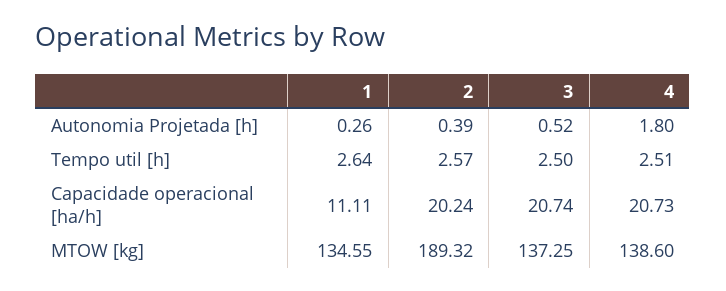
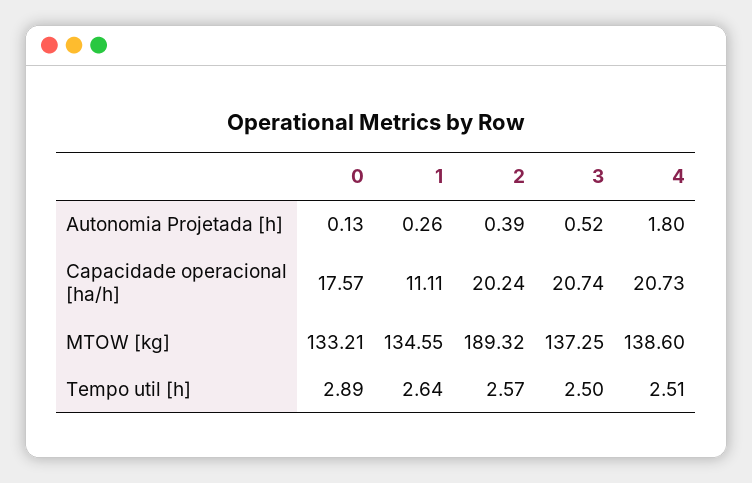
  {
    "1": {
      "Autonomia Projetada [h]": 0.26,
      "Tempo util [h]": 2.64,
      "Capacidade operacional [ha/h]": 11.11,
      "MTOW [kg]": 134.55
    },
    "2": {
      "Autonomia Projetada [h]": 0.39,
      "Tempo util [h]": 2.57,
      "Capacidade operacional [ha/h]": 20.24,
      "MTOW [kg]": 189.32
    },
    "3": {
      "Autonomia Projetada [h]": 0.52,
      "Tempo util [h]": 2.5,
      "Capacidade operacional [ha/h]": 20.74,
      "MTOW [kg]": 137.25
    },
    "4": {
      "Autonomia Projetada [h]": 1.8,
      "Tempo util [h]": 2.51,
      "Capacidade operacional [ha/h]": 20.73,
      "MTOW [kg]": 138.6
-   }
+   },
+   "0": {
+     "Autonomia Projetada [h]": 0.13,
+     "Capacidade operacional [ha/h]": 17.57,
+     "MTOW [kg]": 133.21,
+     "Tempo util [h]": 2.89
+   }
  }

